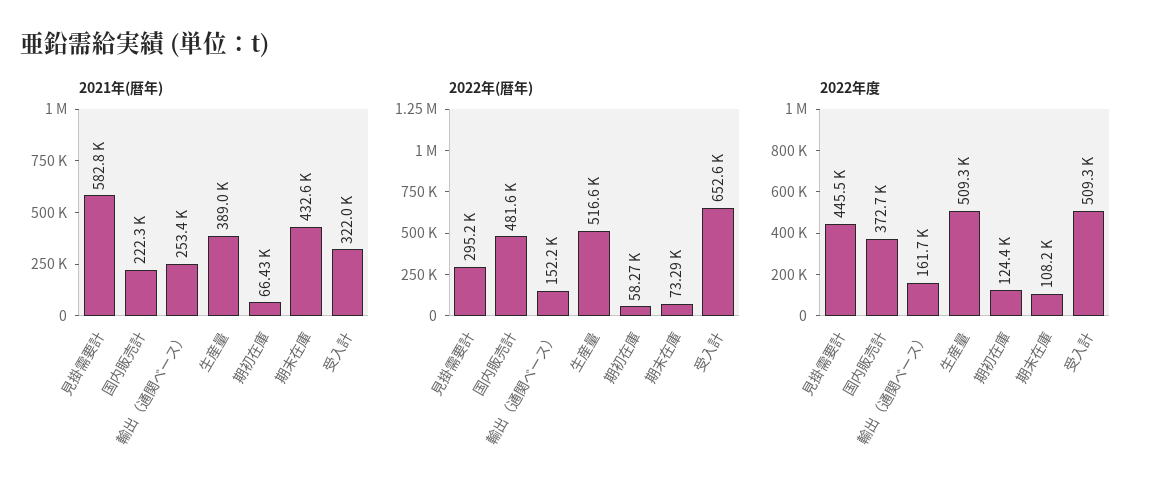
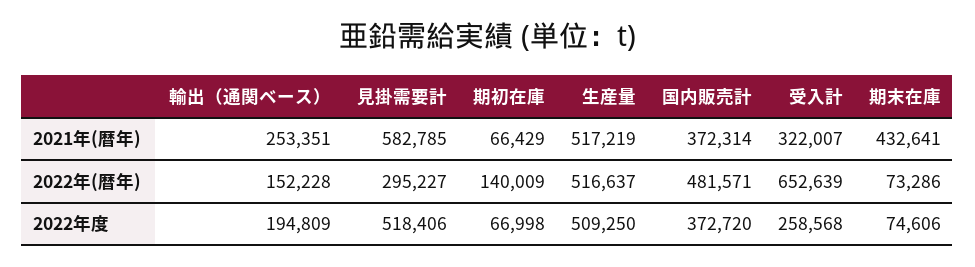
  {
    "2021年(暦年)": {
      "見掛需要計": 582785,
-     "国内販売計": 222300,
+     "国内販売計": 372314,
      "輸出（通関ベース）": 253351,
-     "生産量": 389000,
+     "生産量": 517219,
      "期初在庫": 66429,
      "期末在庫": 432641,
      "受入計": 322007
    },
    "2022年(暦年)": {
      "見掛需要計": 295227,
      "国内販売計": 481571,
      "輸出（通関ベース）": 152228,
      "生産量": 516637,
-     "期初在庫": 58270,
+     "期初在庫": 140009,
      "期末在庫": 73286,
      "受入計": 652639
    },
    "2022年度": {
-     "見掛需要計": 445500,
+     "見掛需要計": 518406,
      "国内販売計": 372720,
-     "輸出（通関ベース）": 161700,
+     "輸出（通関ベース）": 194809,
      "生産量": 509250,
-     "期初在庫": 124400,
+     "期初在庫": 66998,
-     "期末在庫": 108200,
+     "期末在庫": 74606,
-     "受入計": 509300
+     "受入計": 258568
    }
  }

